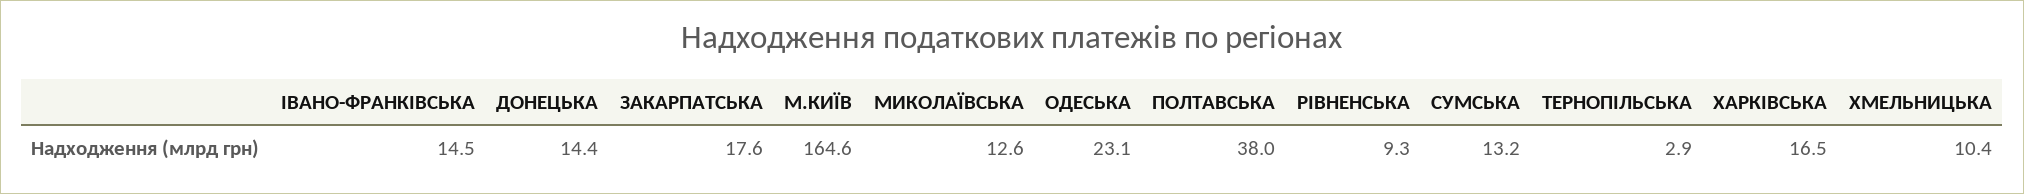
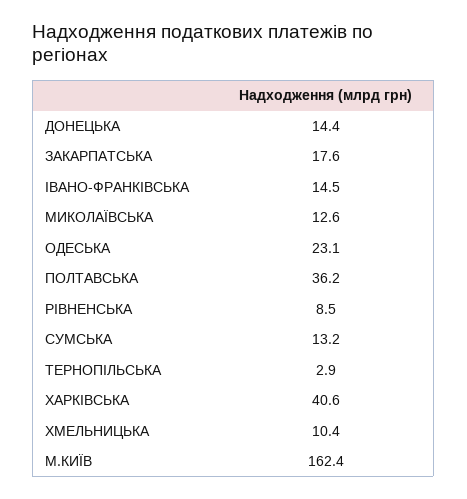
  {
    "IВАНО-ФРАНКIВСЬКА": 14.5,
    "ДОНЕЦЬКА": 14.4,
    "ЗАКАРПАТСЬКА": 17.6,
-   "М.КИЇВ": 164.6,
+   "М.КИЇВ": 162.4,
    "МИКОЛАЇВСЬКА": 12.6,
    "ОДЕСЬКА": 23.1,
-   "ПОЛТАВСЬКА": 38,
+   "ПОЛТАВСЬКА": 36.2,
-   "РIВНЕНСЬКА": 9.3,
+   "РIВНЕНСЬКА": 8.5,
    "СУМСЬКА": 13.2,
    "ТЕРНОПIЛЬСЬКА": 2.9,
-   "ХАРКIВСЬКА": 16.5,
+   "ХАРКIВСЬКА": 40.6,
    "ХМЕЛЬНИЦЬКА": 10.4
  }

